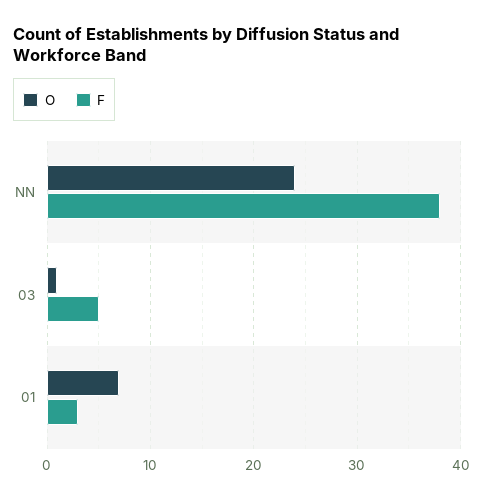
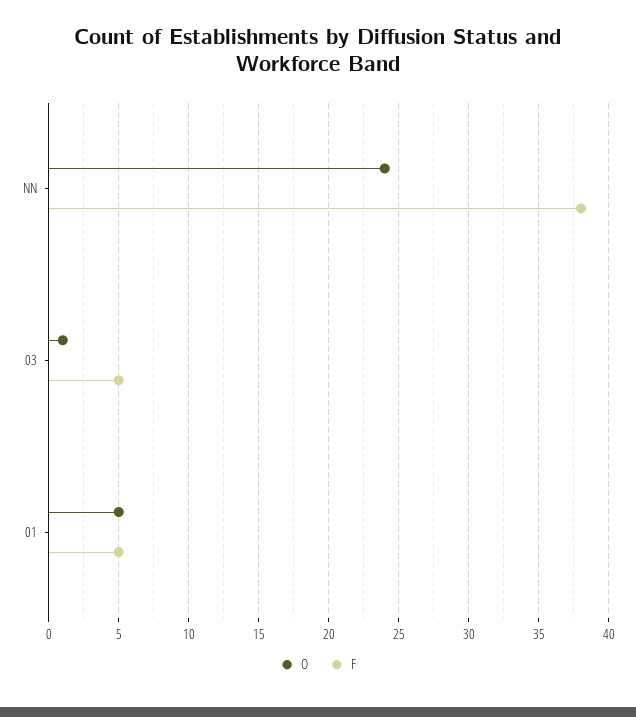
  {
    "O": {
      "NN": 24,
      "03": 1,
-     "01": 7
+     "01": 5
    },
    "F": {
      "NN": 38,
      "03": 5,
-     "01": 3
+     "01": 5
    }
  }

